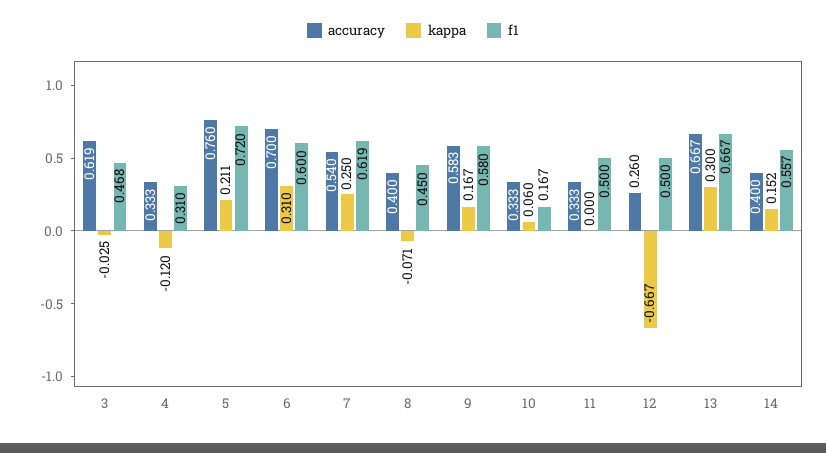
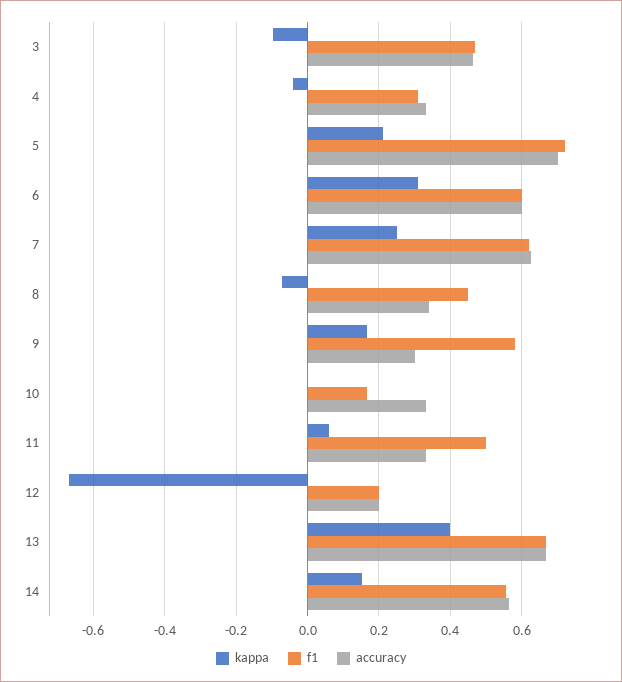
  {
    "accuracy": {
-     "3": 0.619,
+     "3": 0.46,
      "4": 0.333,
-     "5": 0.76,
+     "5": 0.7,
-     "6": 0.7,
+     "6": 0.6,
-     "7": 0.54,
+     "7": 0.62,
-     "8": 0.4,
+     "8": 0.34,
-     "9": 0.583,
+     "9": 0.3,
      "10": 0.333,
      "11": 0.333,
-     "12": 0.26,
+     "12": 0.2,
      "13": 0.667,
-     "14": 0.4
+     "14": 0.56
    },
    "kappa": {
-     "3": -0.025,
+     "3": -0.1,
-     "4": -0.12,
+     "4": -0.04,
      "5": 0.211,
      "6": 0.31,
      "7": 0.25,
      "8": -0.071,
      "9": 0.167,
-     "10": 0.06,
+     "10": 0,
-     "11": 0,
+     "11": 0.06,
      "12": -0.667,
-     "13": 0.3,
+     "13": 0.4,
      "14": 0.152
    },
    "f1": {
      "3": 0.468,
      "4": 0.31,
      "5": 0.72,
      "6": 0.6,
      "7": 0.619,
      "8": 0.45,
      "9": 0.58,
      "10": 0.167,
      "11": 0.5,
-     "12": 0.5,
+     "12": 0.2,
      "13": 0.667,
      "14": 0.557
    }
  }

